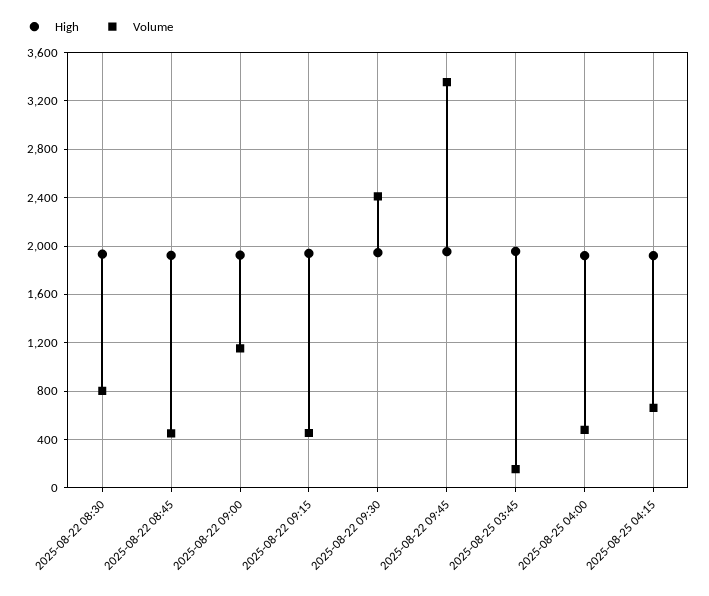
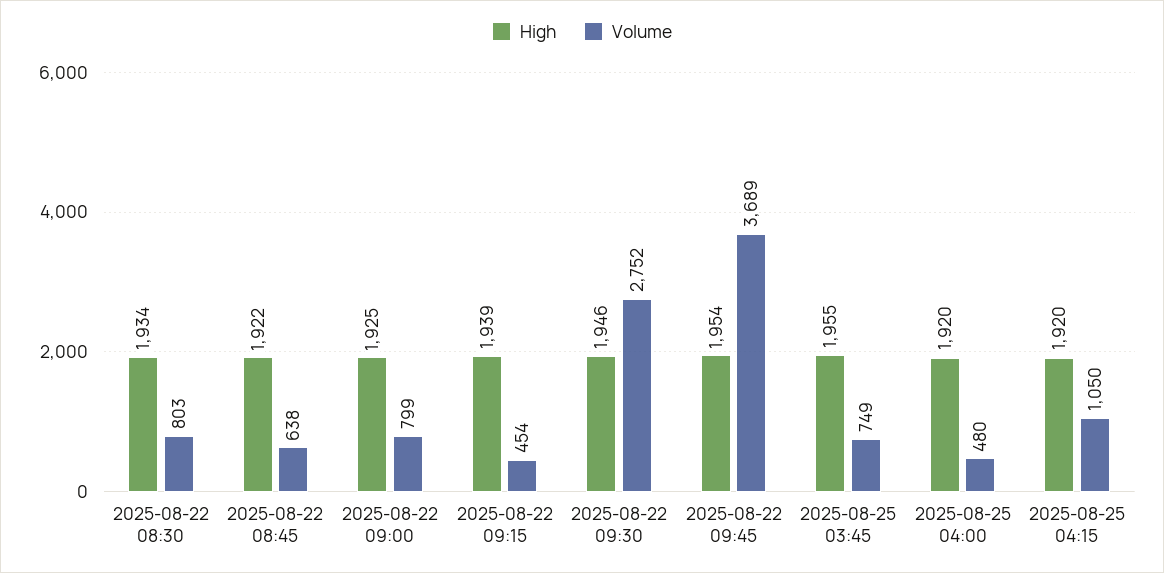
  {
    "High": {
      "2025-08-22 08:30": 1934,
      "2025-08-22 08:45": 1922,
      "2025-08-22 09:00": 1925,
      "2025-08-22 09:15": 1939,
      "2025-08-22 09:30": 1946,
      "2025-08-22 09:45": 1954,
      "2025-08-25 03:45": 1955,
      "2025-08-25 04:00": 1920,
      "2025-08-25 04:15": 1920
    },
    "Volume": {
      "2025-08-22 08:30": 803,
-     "2025-08-22 08:45": 450,
+     "2025-08-22 08:45": 638,
-     "2025-08-22 09:00": 1150,
+     "2025-08-22 09:00": 799,
      "2025-08-22 09:15": 454,
-     "2025-08-22 09:30": 2400,
+     "2025-08-22 09:30": 2752,
-     "2025-08-22 09:45": 3350,
+     "2025-08-22 09:45": 3689,
-     "2025-08-25 03:45": 150,
+     "2025-08-25 03:45": 749,
      "2025-08-25 04:00": 480,
-     "2025-08-25 04:15": 650
+     "2025-08-25 04:15": 1050
    }
  }

